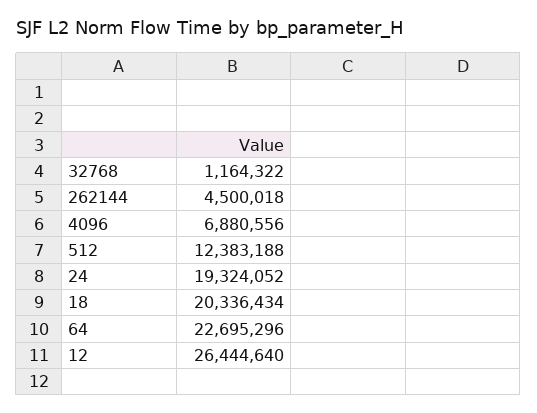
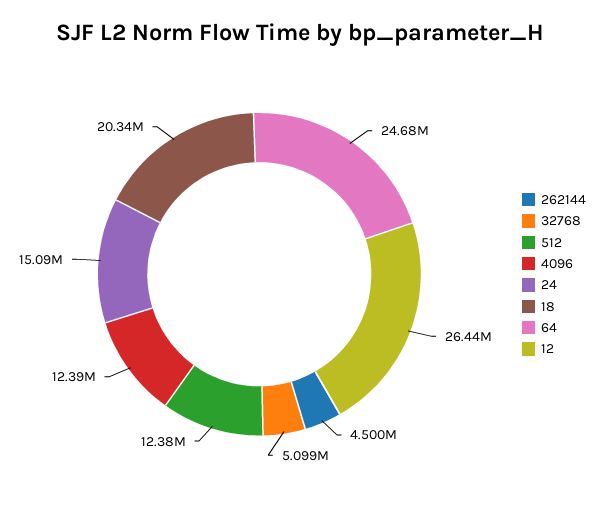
  {
-   "32768": 1164322,
+   "32768": 5099000,
    "262144": 4500018,
-   "4096": 6880556,
+   "4096": 12390000,
    "512": 12383188,
-   "24": 19324052,
+   "24": 15090000,
    "18": 20336434,
-   "64": 22695296,
+   "64": 24680000,
    "12": 26444640
  }

